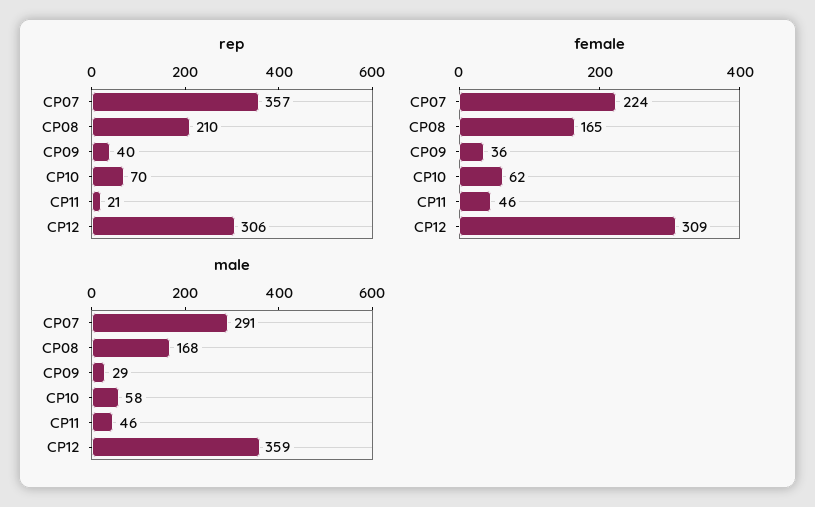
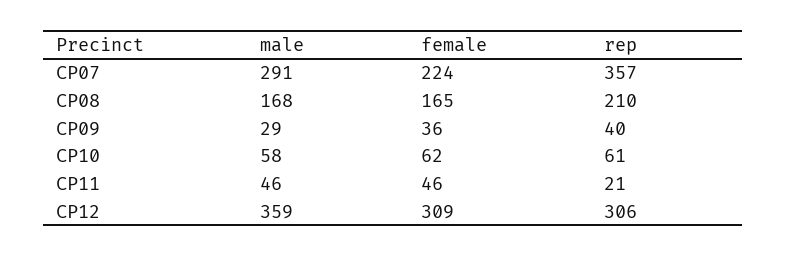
  {
    "rep": {
      "CP07": 357,
      "CP08": 210,
      "CP09": 40,
-     "CP10": 70,
+     "CP10": 61,
      "CP11": 21,
      "CP12": 306
    },
    "female": {
      "CP07": 224,
      "CP08": 165,
      "CP09": 36,
      "CP10": 62,
      "CP11": 46,
      "CP12": 309
    },
    "male": {
      "CP07": 291,
      "CP08": 168,
      "CP09": 29,
      "CP10": 58,
      "CP11": 46,
      "CP12": 359
    }
  }

